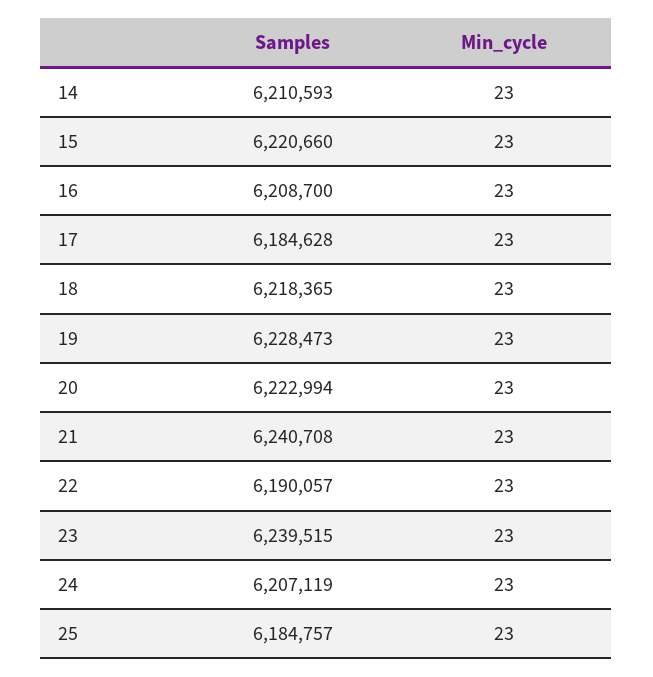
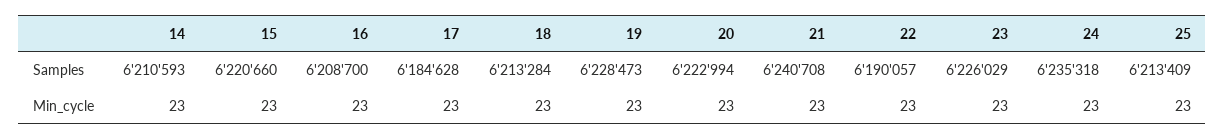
  {
    "Samples": {
      "14": 6210593,
      "15": 6220660,
      "16": 6208700,
      "17": 6184628,
-     "18": 6218365,
+     "18": 6213284,
      "19": 6228473,
      "20": 6222994,
      "21": 6240708,
      "22": 6190057,
-     "23": 6239515,
+     "23": 6226029,
-     "24": 6207119,
+     "24": 6235318,
-     "25": 6184757
+     "25": 6213409
    },
    "Min_cycle": {
      "14": 23,
      "15": 23,
      "16": 23,
      "17": 23,
      "18": 23,
      "19": 23,
      "20": 23,
      "21": 23,
      "22": 23,
      "23": 23,
      "24": 23,
      "25": 23
    }
  }

